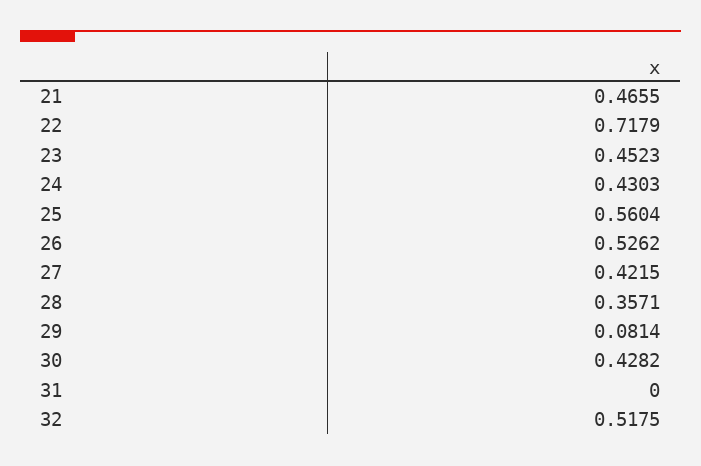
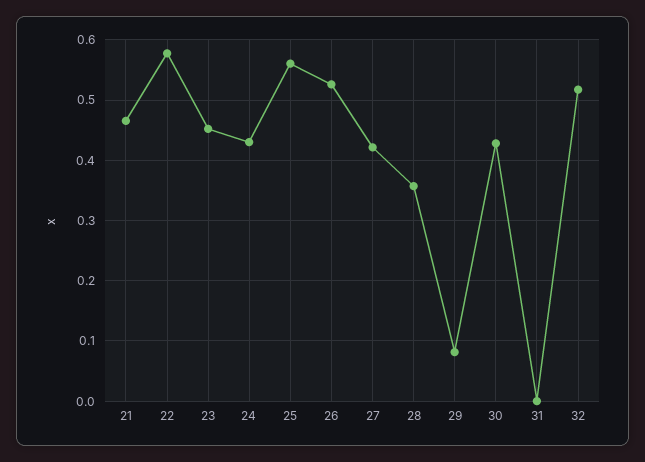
  {
    "21": 0.4655,
-   "22": 0.7179,
+   "22": 0.58,
    "23": 0.4523,
    "24": 0.4303,
    "25": 0.5604,
    "26": 0.5262,
    "27": 0.4215,
    "28": 0.3571,
    "29": 0.0814,
    "30": 0.4282,
    "31": 0,
    "32": 0.5175
  }

